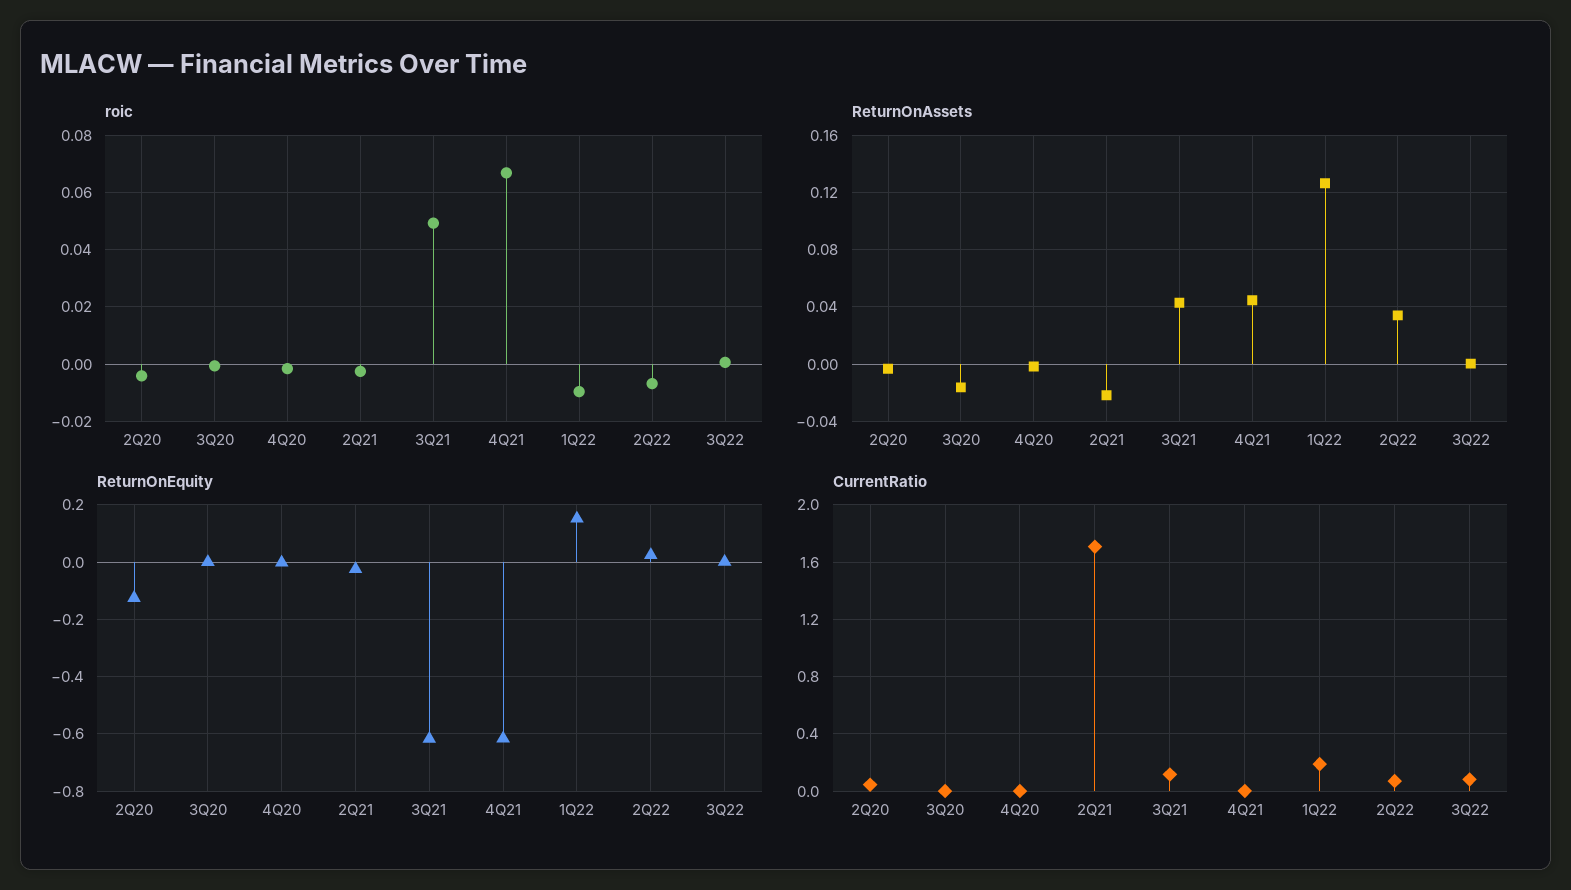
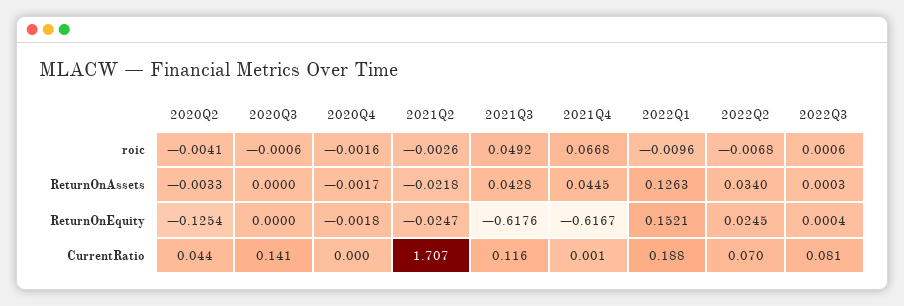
  {
    "roic": {
      "2Q20": -0.0041,
      "3Q20": -0.0006,
      "4Q20": -0.0016,
      "2Q21": -0.0026,
      "3Q21": 0.0492,
      "4Q21": 0.0668,
      "1Q22": -0.0096,
      "2Q22": -0.0068,
      "3Q22": 0.0006
    },
    "ReturnOnAssets": {
      "2Q20": -0.0033,
-     "3Q20": -0.015,
+     "3Q20": 0,
      "4Q20": -0.0017,
      "2Q21": -0.0218,
      "3Q21": 0.0428,
      "4Q21": 0.0445,
      "1Q22": 0.1263,
      "2Q22": 0.034,
      "3Q22": 0.0003
    },
    "ReturnOnEquity": {
      "2Q20": -0.1254,
      "3Q20": 0,
      "4Q20": -0.0018,
      "2Q21": -0.0247,
      "3Q21": -0.6176,
      "4Q21": -0.6167,
      "1Q22": 0.1521,
      "2Q22": 0.0245,
      "3Q22": 0.0004
    },
    "CurrentRatio": {
      "2Q20": 0.044,
-     "3Q20": 0,
+     "3Q20": 0.141,
      "4Q20": 0,
      "2Q21": 1.707,
      "3Q21": 0.116,
      "4Q21": 0.001,
      "1Q22": 0.188,
      "2Q22": 0.07,
      "3Q22": 0.081
    }
  }

